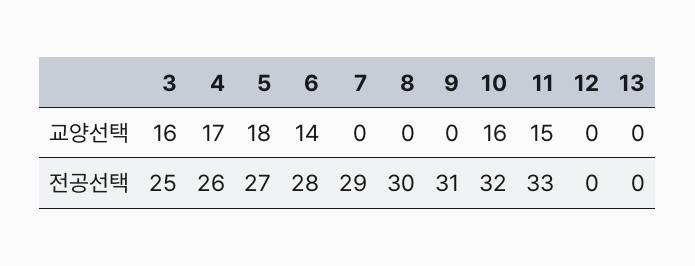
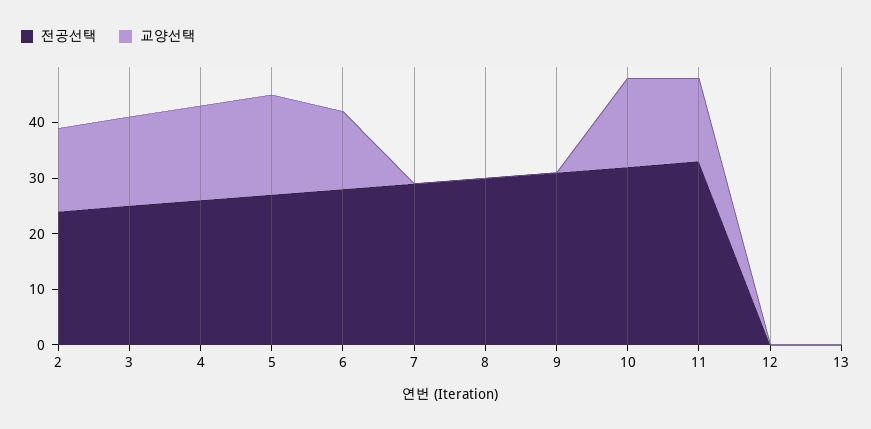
  {
    "교양선택": {
      "3": 16,
      "4": 17,
      "5": 18,
      "6": 14,
      "7": 0,
      "8": 0,
      "9": 0,
      "10": 16,
      "11": 15,
      "12": 0,
-     "13": 0
+     "13": 0,
+     "2": 15
    },
    "전공선택": {
      "3": 25,
      "4": 26,
      "5": 27,
      "6": 28,
      "7": 29,
      "8": 30,
      "9": 31,
      "10": 32,
      "11": 33,
      "12": 0,
-     "13": 0
+     "13": 0,
+     "2": 25
    }
  }

